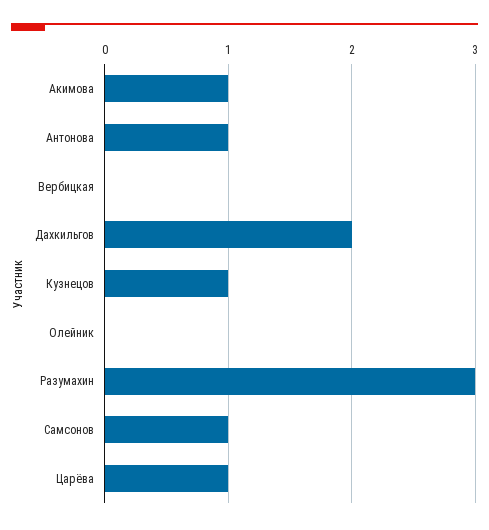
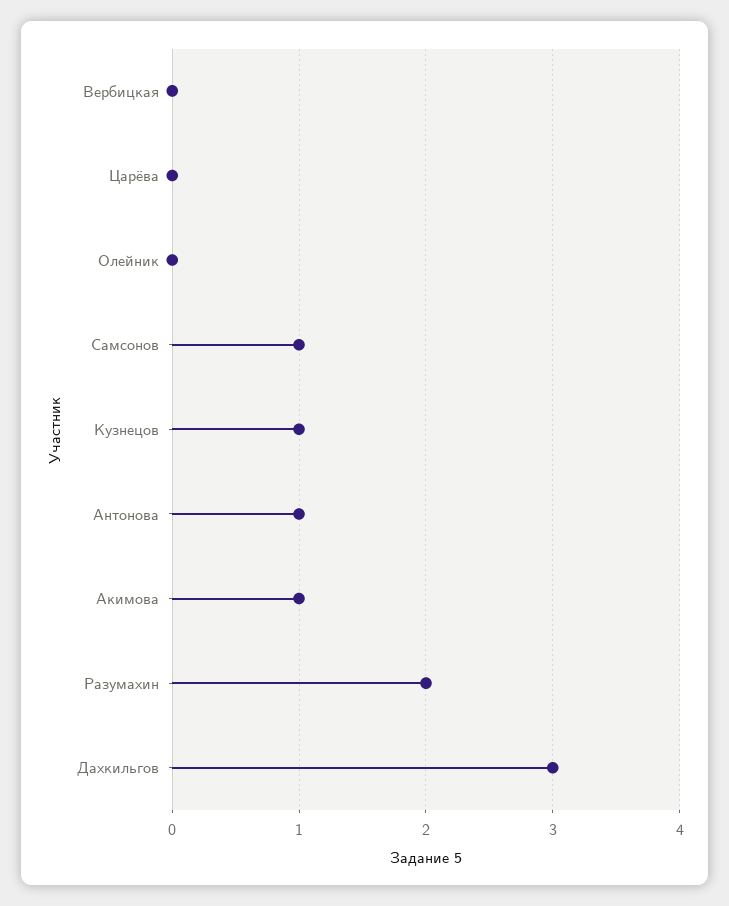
  {
    "Акимова": 1,
    "Антонова": 1,
    "Вербицкая": 0,
-   "Дахкильгов": 2,
+   "Дахкильгов": 3,
    "Кузнецов": 1,
    "Олейник": 0,
-   "Разумахин": 3,
+   "Разумахин": 2,
    "Самсонов": 1,
-   "Царёва": 1
+   "Царёва": 0
  }

